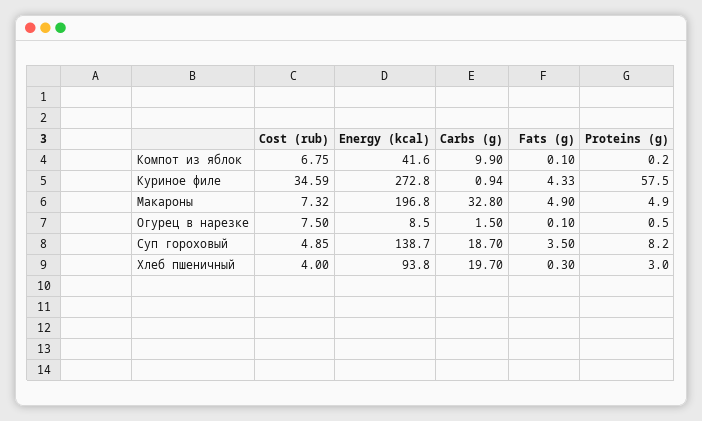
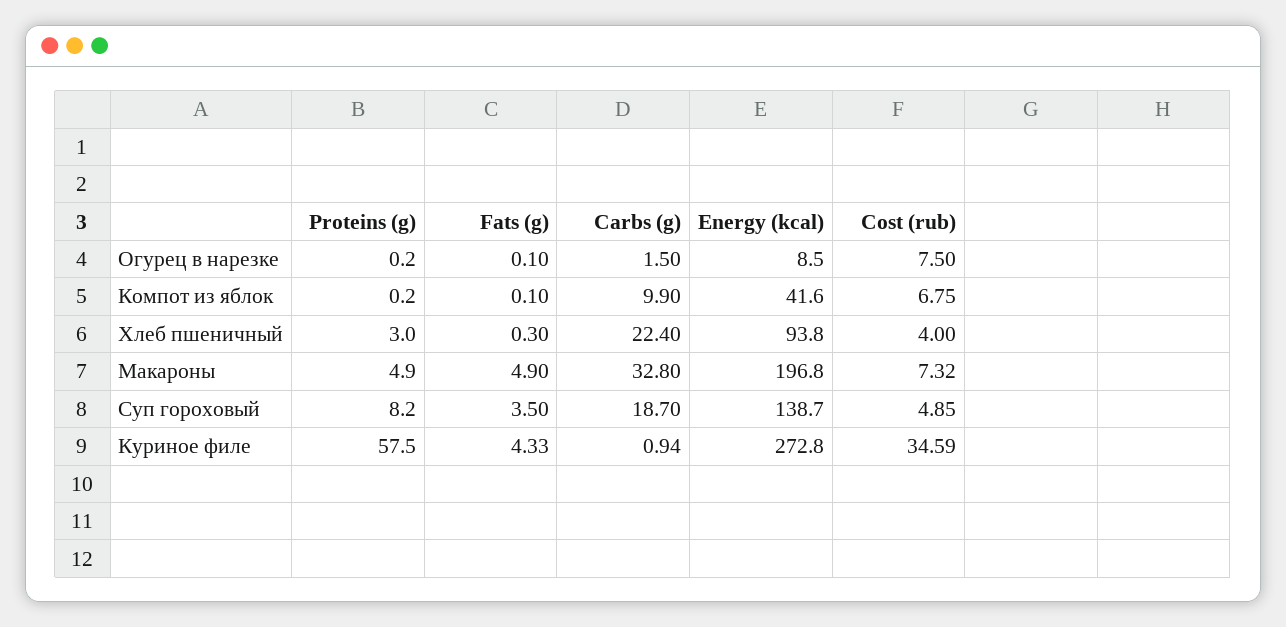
  {
    "Cost (rub)": {
      "Компот из яблок": 6.75,
      "Куриное филе": 34.59,
      "Макароны": 7.32,
      "Огурец в нарезке": 7.5,
      "Суп гороховый": 4.85,
      "Хлеб пшеничный": 4
    },
    "Energy (kcal)": {
      "Компот из яблок": 41.6,
      "Куриное филе": 272.8,
      "Макароны": 196.8,
      "Огурец в нарезке": 8.5,
      "Суп гороховый": 138.7,
      "Хлеб пшеничный": 93.8
    },
    "Carbs (g)": {
      "Компот из яблок": 9.9,
      "Куриное филе": 0.94,
      "Макароны": 32.8,
      "Огурец в нарезке": 1.5,
      "Суп гороховый": 18.7,
-     "Хлеб пшеничный": 19.7
+     "Хлеб пшеничный": 22.4
    },
    "Fats (g)": {
      "Компот из яблок": 0.1,
      "Куриное филе": 4.33,
      "Макароны": 4.9,
      "Огурец в нарезке": 0.1,
      "Суп гороховый": 3.5,
      "Хлеб пшеничный": 0.3
    },
    "Proteins (g)": {
      "Компот из яблок": 0.2,
      "Куриное филе": 57.5,
      "Макароны": 4.9,
-     "Огурец в нарезке": 0.5,
+     "Огурец в нарезке": 0.2,
      "Суп гороховый": 8.2,
      "Хлеб пшеничный": 3
    }
  }

